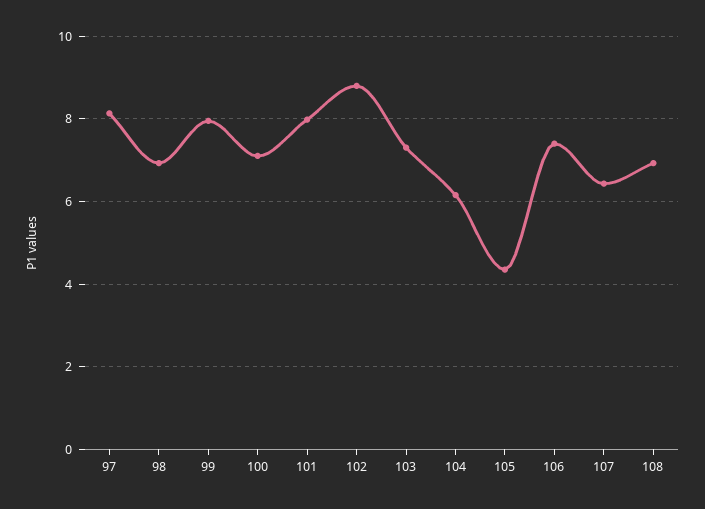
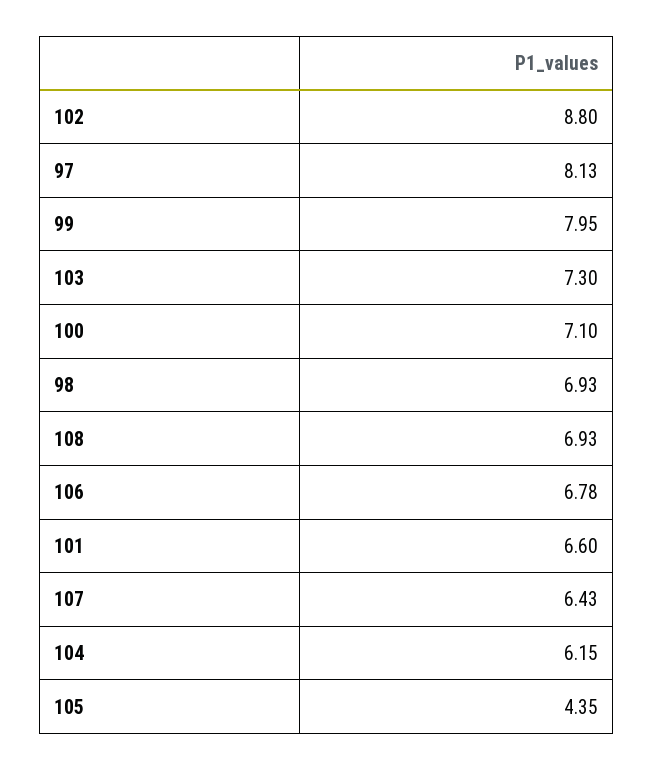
  {
    "97": 8.13,
    "98": 6.93,
    "99": 7.95,
    "100": 7.1,
-   "101": 8,
+   "101": 6.6,
    "102": 8.8,
    "103": 7.3,
    "104": 6.15,
    "105": 4.35,
-   "106": 7.4,
+   "106": 6.78,
    "107": 6.43,
    "108": 6.93
  }

